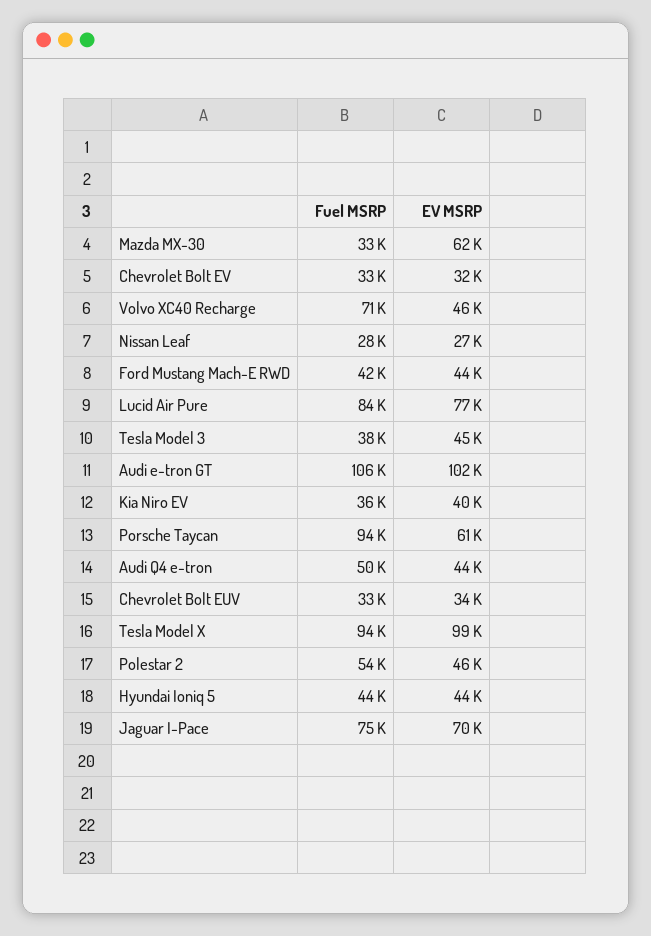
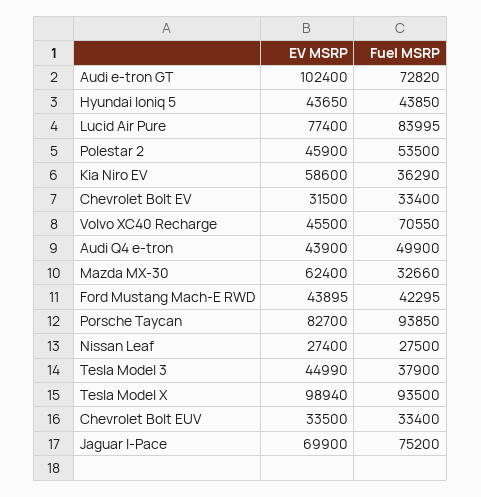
  {
    "Fuel MSRP": {
      "Mazda MX-30": 32660,
      "Chevrolet Bolt EV": 33400,
      "Volvo XC40 Recharge": 70550,
      "Nissan Leaf": 27500,
      "Ford Mustang Mach-E RWD": 42295,
      "Lucid Air Pure": 83995,
      "Tesla Model 3": 37900,
-     "Audi e-tron GT": 106000,
+     "Audi e-tron GT": 72820,
      "Kia Niro EV": 36290,
      "Porsche Taycan": 93850,
      "Audi Q4 e-tron": 49900,
      "Chevrolet Bolt EUV": 33400,
      "Tesla Model X": 93500,
      "Polestar 2": 53500,
      "Hyundai Ioniq 5": 43850,
      "Jaguar I-Pace": 75200
    },
    "EV MSRP": {
      "Mazda MX-30": 62400,
      "Chevrolet Bolt EV": 31500,
      "Volvo XC40 Recharge": 45500,
      "Nissan Leaf": 27400,
      "Ford Mustang Mach-E RWD": 43895,
      "Lucid Air Pure": 77400,
      "Tesla Model 3": 44990,
      "Audi e-tron GT": 102400,
-     "Kia Niro EV": 40000,
+     "Kia Niro EV": 58600,
-     "Porsche Taycan": 61000,
+     "Porsche Taycan": 82700,
      "Audi Q4 e-tron": 43900,
      "Chevrolet Bolt EUV": 33500,
      "Tesla Model X": 98940,
      "Polestar 2": 45900,
      "Hyundai Ioniq 5": 43650,
      "Jaguar I-Pace": 69900
    }
  }

